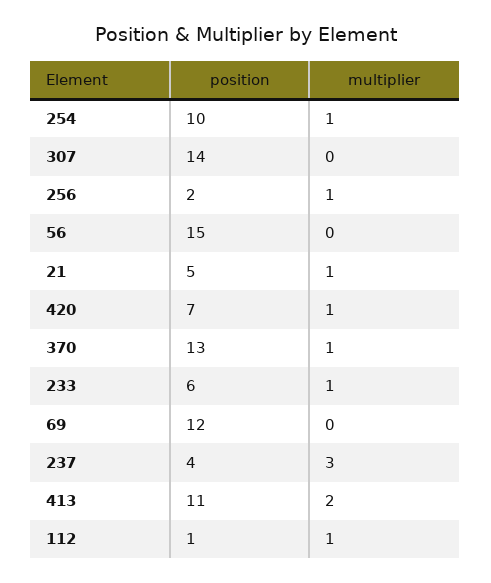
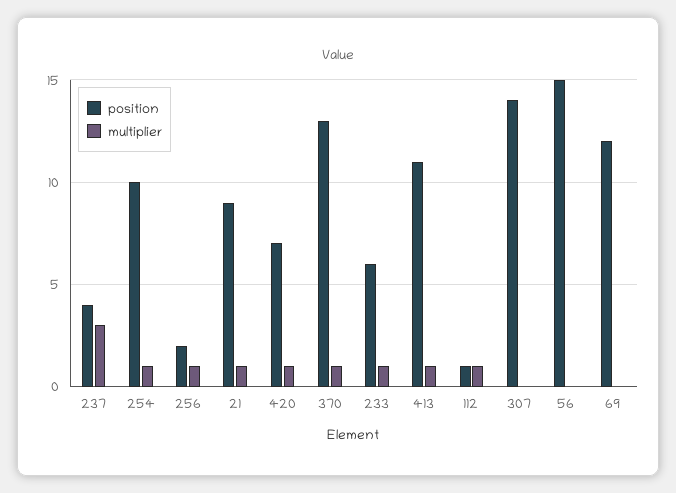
  {
    "position": {
      "254": 10,
      "307": 14,
      "256": 2,
      "56": 15,
-     "21": 5,
+     "21": 9,
      "420": 7,
      "370": 13,
      "233": 6,
      "69": 12,
      "237": 4,
      "413": 11,
      "112": 1
    },
    "multiplier": {
      "254": 1,
      "307": 0,
      "256": 1,
      "56": 0,
      "21": 1,
      "420": 1,
      "370": 1,
      "233": 1,
      "69": 0,
      "237": 3,
-     "413": 2,
+     "413": 1,
      "112": 1
    }
  }

